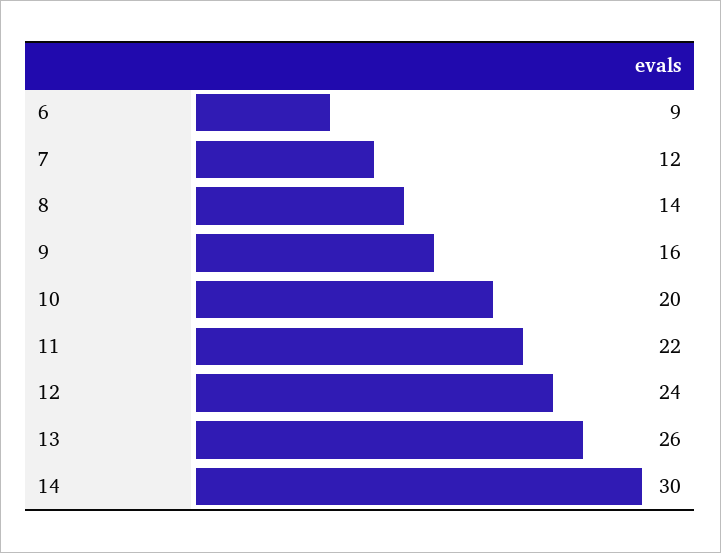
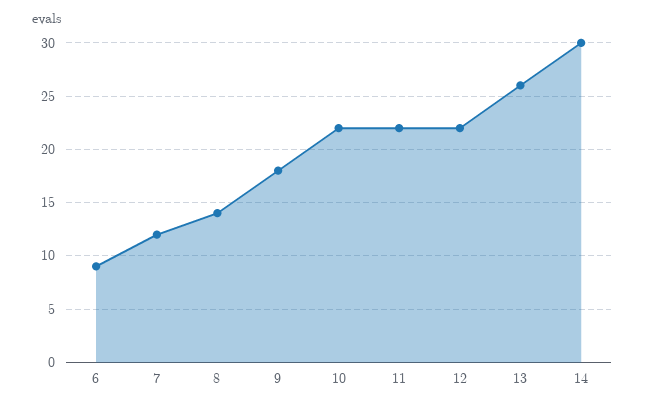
  {
    "6": 9,
    "7": 12,
    "8": 14,
-   "9": 16,
+   "9": 18,
-   "10": 20,
+   "10": 22,
    "11": 22,
-   "12": 24,
+   "12": 22,
    "13": 26,
    "14": 30
  }

